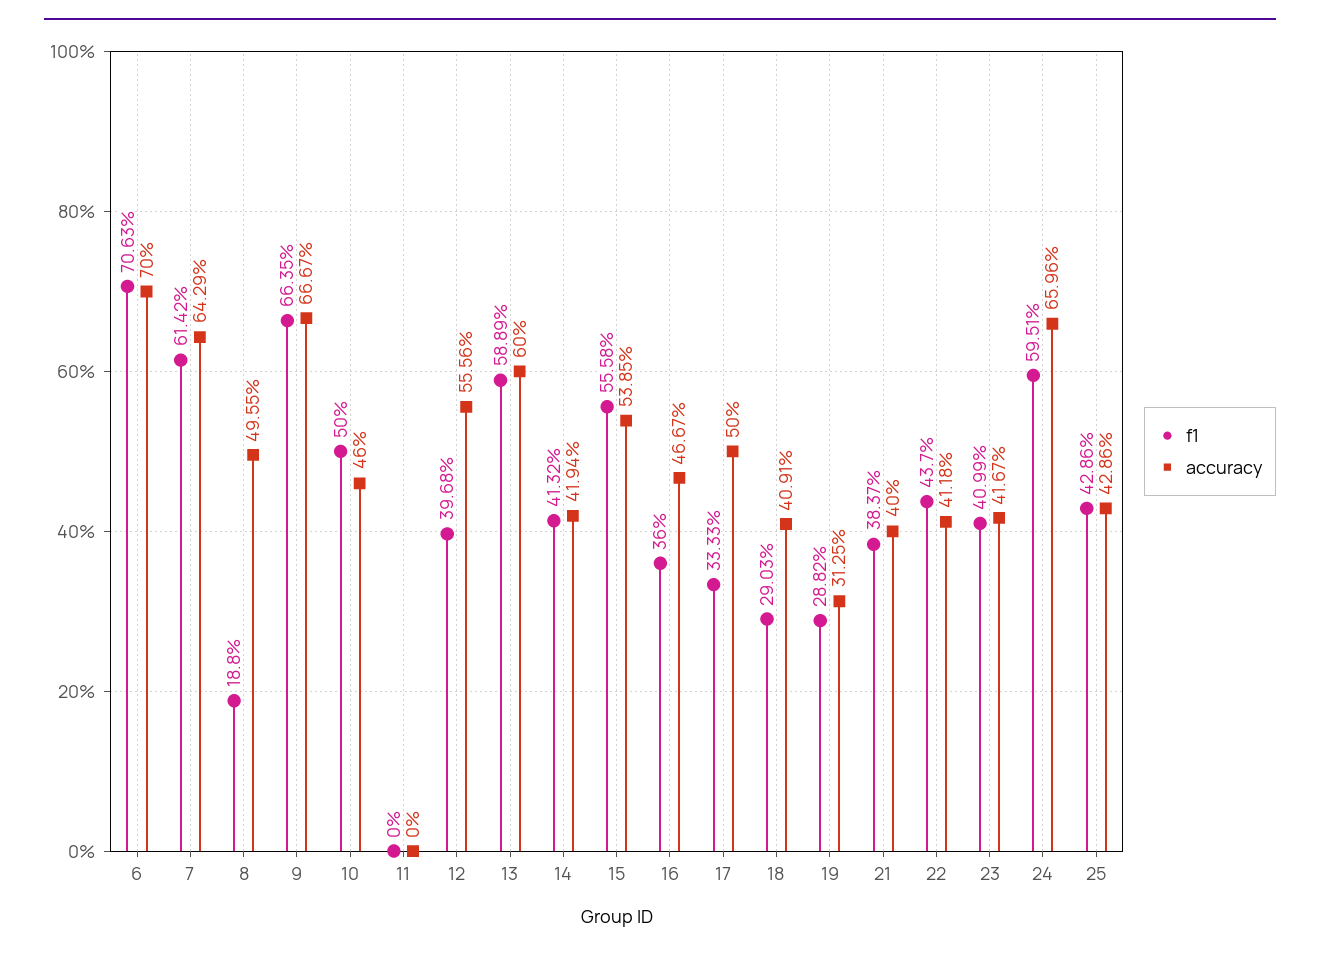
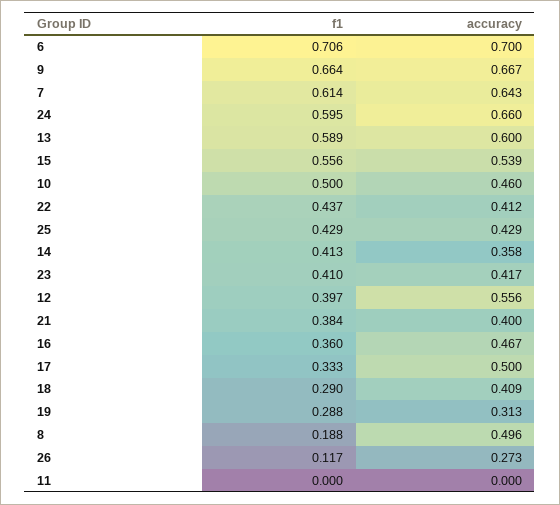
  {
    "f1": {
      "6": 0.7063,
      "7": 0.6142,
      "8": 0.188,
      "9": 0.6635,
      "10": 0.5,
      "11": 0,
      "12": 0.3968,
      "13": 0.5889,
      "14": 0.4132,
      "15": 0.5558,
      "16": 0.36,
      "17": 0.3333,
      "18": 0.2903,
      "19": 0.2882,
      "21": 0.3837,
      "22": 0.437,
      "23": 0.4099,
      "24": 0.5951,
-     "25": 0.4286
+     "25": 0.4286,
+     "26": 0.117
    },
    "accuracy": {
      "6": 0.7,
      "7": 0.6429,
      "8": 0.4955,
      "9": 0.6667,
      "10": 0.46,
      "11": 0,
      "12": 0.5556,
      "13": 0.6,
-     "14": 0.4194,
+     "14": 0.358,
      "15": 0.5385,
      "16": 0.4667,
      "17": 0.5,
      "18": 0.4091,
      "19": 0.3125,
      "21": 0.4,
      "22": 0.4118,
      "23": 0.4167,
      "24": 0.6596,
-     "25": 0.4286
+     "25": 0.4286,
+     "26": 0.273
    }
  }

